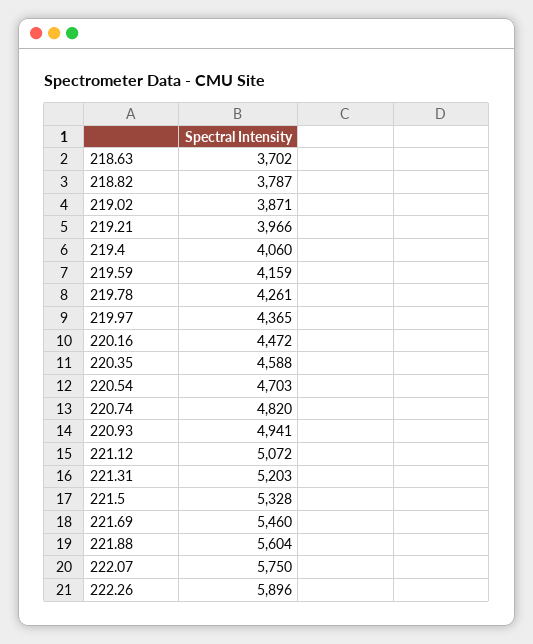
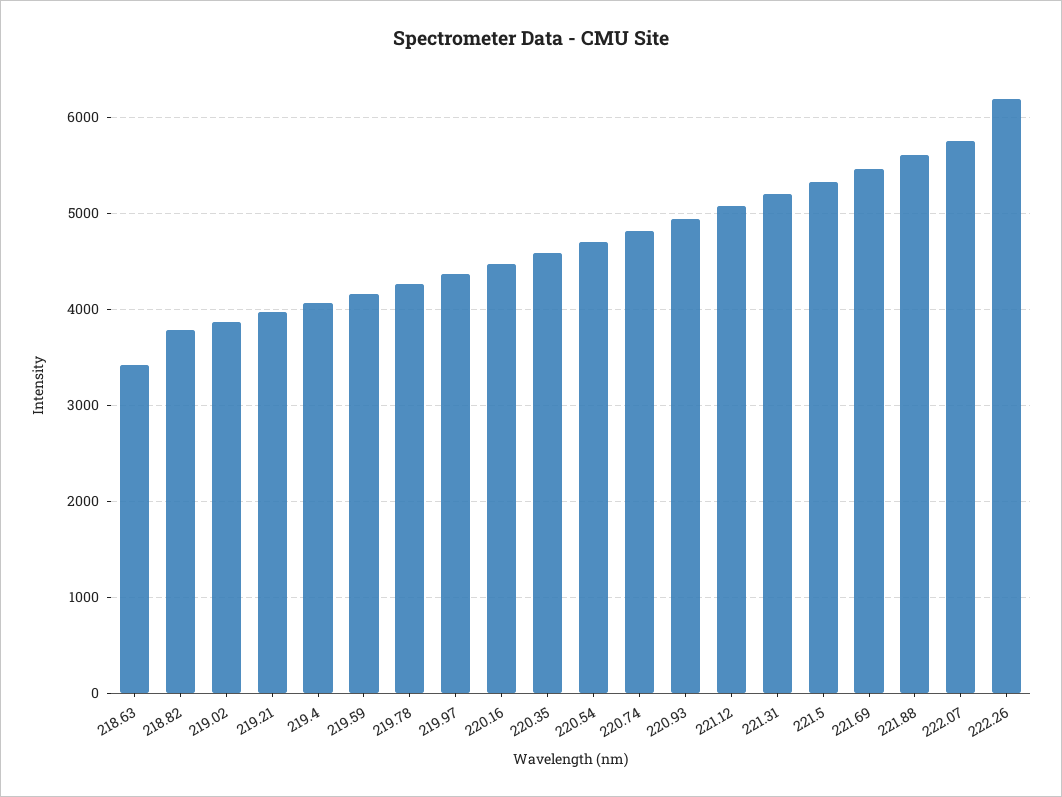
  {
-   "218.63": 3702,
+   "218.63": 3400,
    "218.82": 3787,
    "219.02": 3871,
    "219.21": 3966,
    "219.4": 4060,
    "219.59": 4159,
    "219.78": 4261,
    "219.97": 4365,
    "220.16": 4472,
    "220.35": 4588,
    "220.54": 4703,
    "220.74": 4820,
    "220.93": 4941,
    "221.12": 5072,
    "221.31": 5203,
    "221.5": 5328,
    "221.69": 5460,
    "221.88": 5604,
    "222.07": 5750,
-   "222.26": 5896
+   "222.26": 6200
  }

